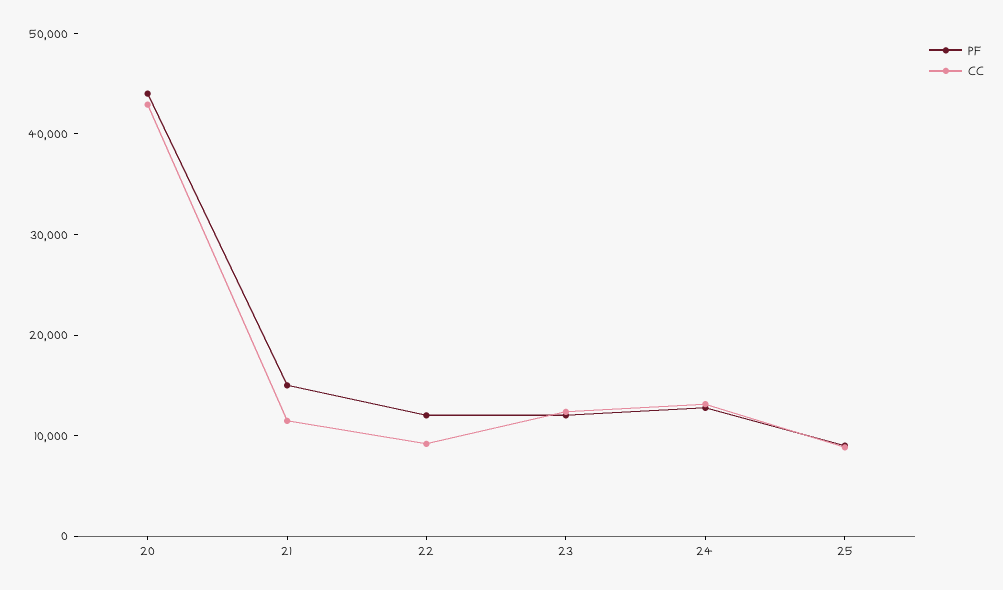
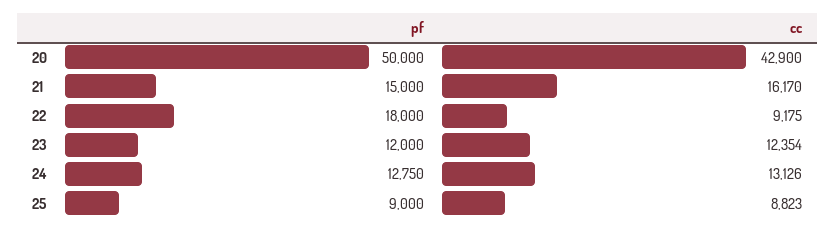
  {
    "PF": {
-     "20": 44000,
+     "20": 50000,
      "21": 15000,
-     "22": 12000,
+     "22": 18000,
      "23": 12000,
      "24": 12750,
      "25": 9000
    },
    "CC": {
      "20": 42900,
-     "21": 12000,
+     "21": 16170,
      "22": 9175,
      "23": 12354,
      "24": 13126,
      "25": 8823
    }
  }

